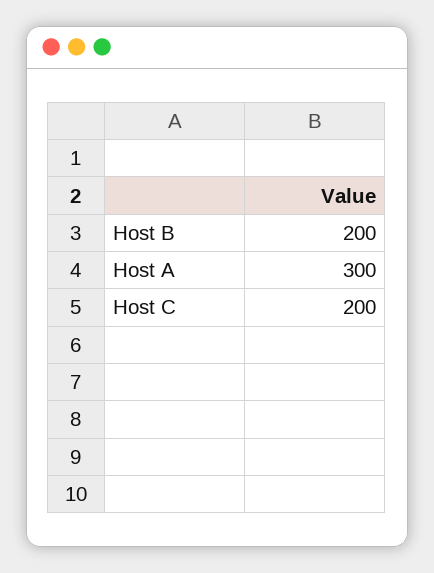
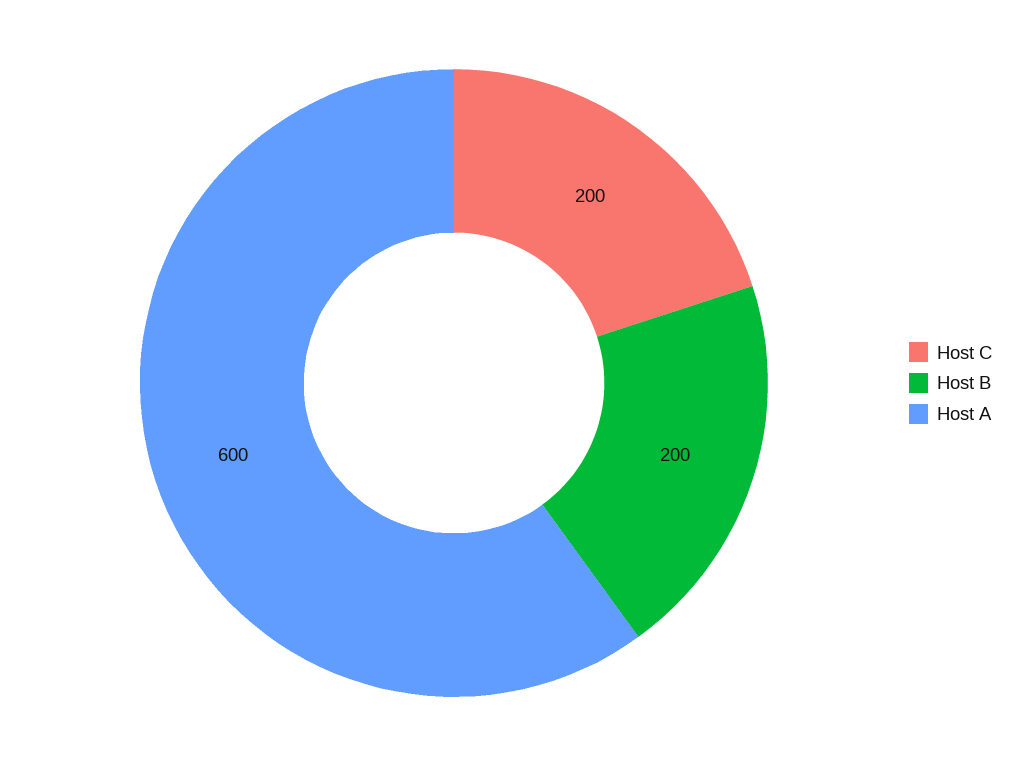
  {
    "Host B": 200,
-   "Host A": 300,
+   "Host A": 600,
    "Host C": 200
  }

